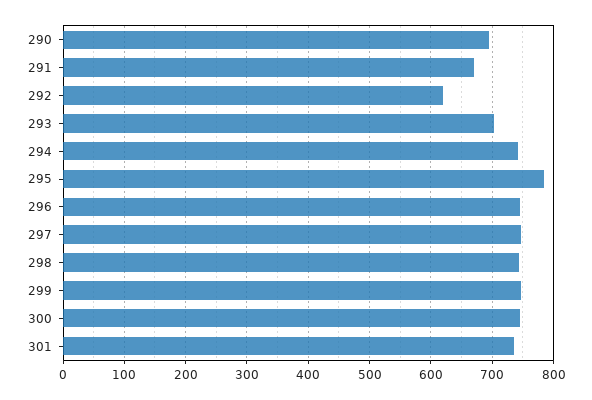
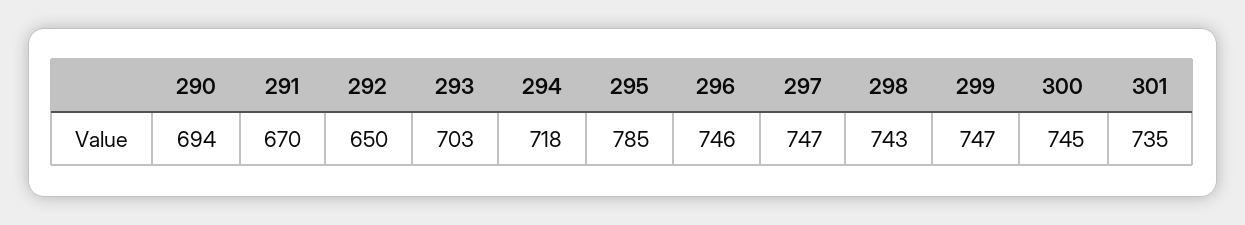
  {
    "290": 694,
    "291": 670,
-   "292": 620,
+   "292": 650,
    "293": 703,
-   "294": 740,
+   "294": 718,
    "295": 785,
    "296": 746,
    "297": 747,
    "298": 743,
    "299": 747,
    "300": 745,
    "301": 735
  }

